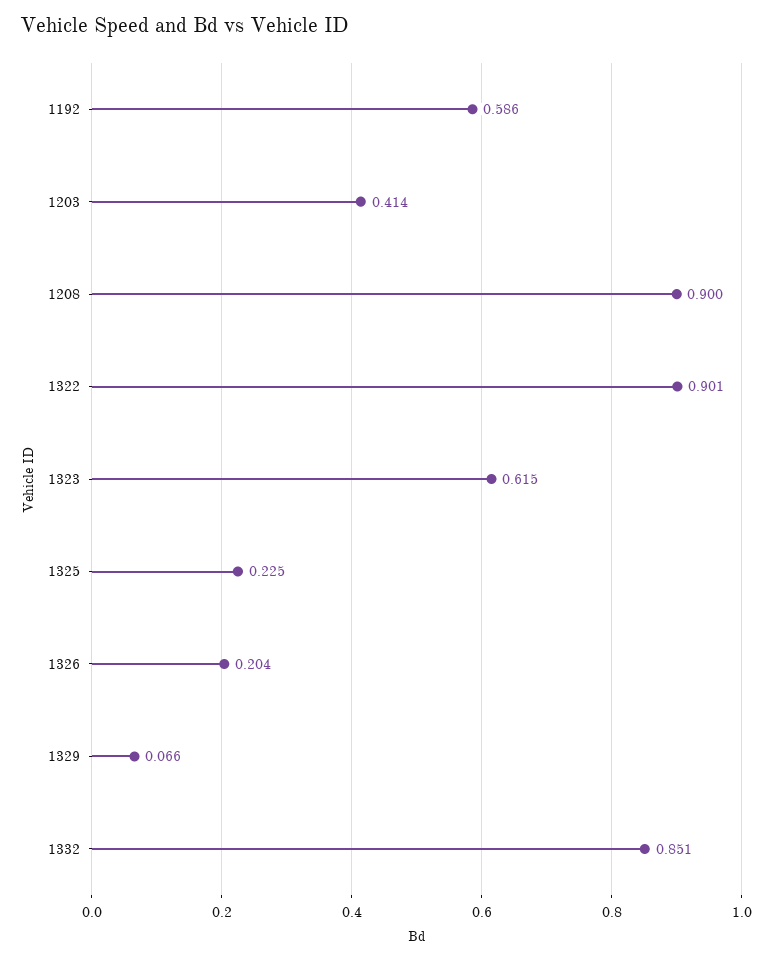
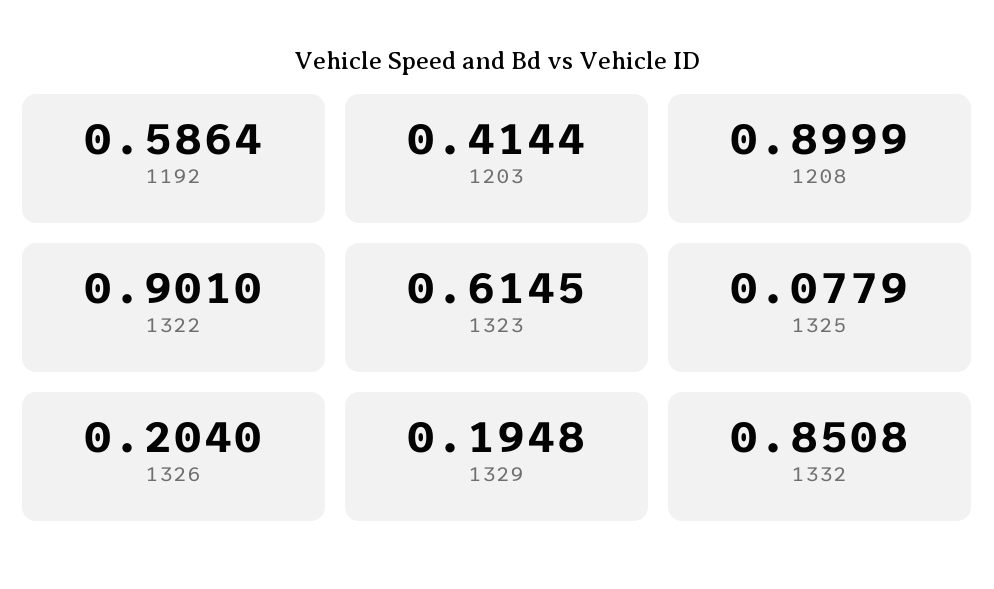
  {
    "1192": 0.5864,
    "1203": 0.4144,
    "1208": 0.8999,
    "1322": 0.901,
    "1323": 0.6145,
-   "1325": 0.225,
+   "1325": 0.0779,
    "1326": 0.204,
-   "1329": 0.066,
+   "1329": 0.1948,
    "1332": 0.8508
  }

